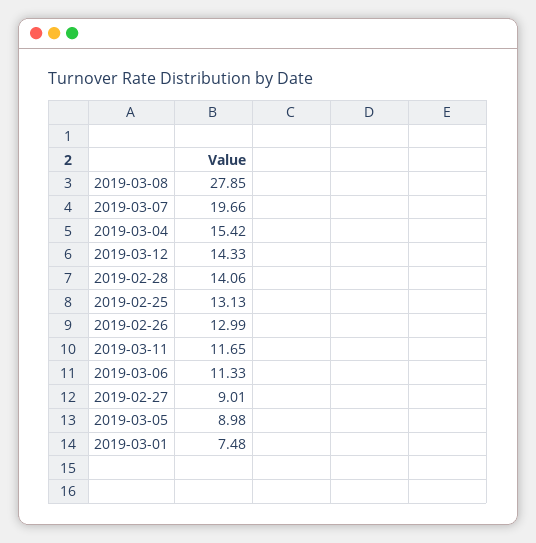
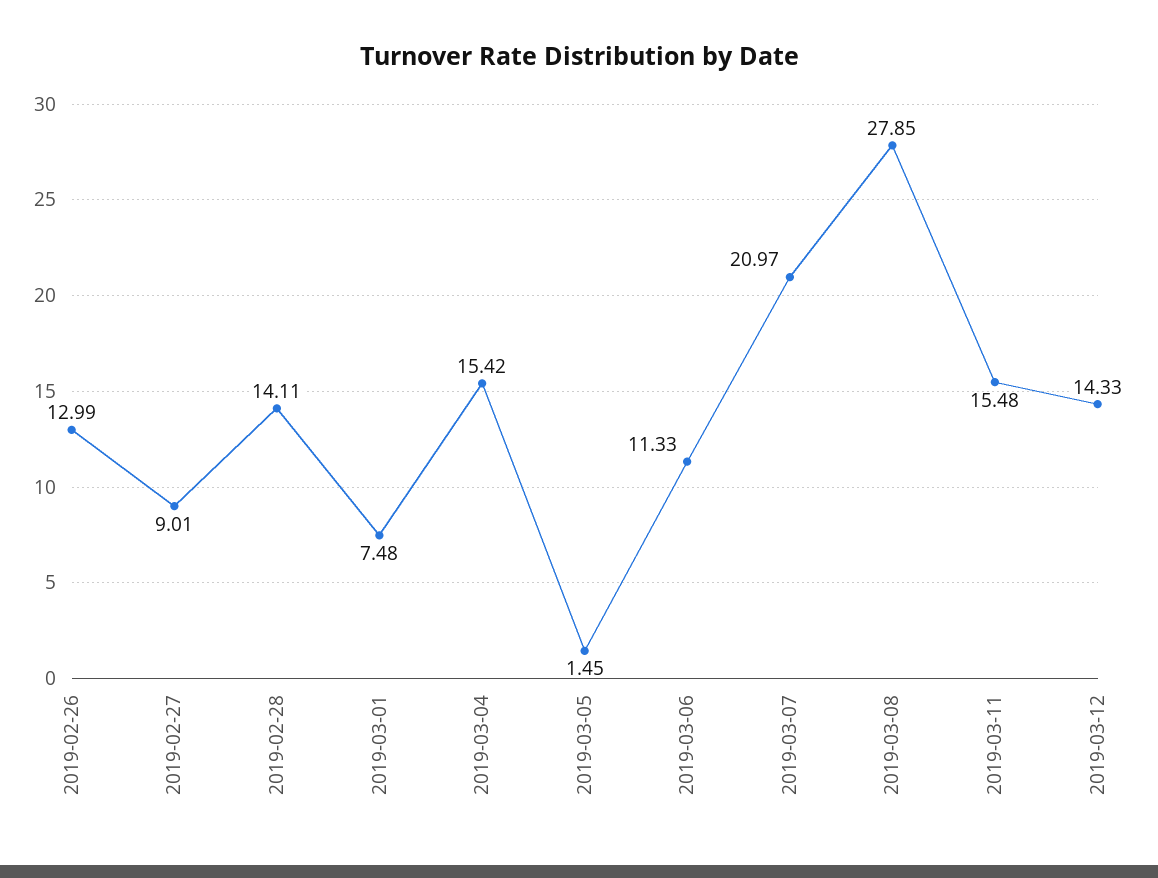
  {
    "2019-03-08": 27.85,
-   "2019-03-07": 19.66,
+   "2019-03-07": 20.97,
    "2019-03-04": 15.42,
    "2019-03-12": 14.33,
-   "2019-02-28": 14.06,
+   "2019-02-28": 14.11,
-   "2019-02-25": 13.13,
    "2019-02-26": 12.99,
-   "2019-03-11": 11.65,
+   "2019-03-11": 15.48,
    "2019-03-06": 11.33,
    "2019-02-27": 9.01,
-   "2019-03-05": 8.98,
+   "2019-03-05": 1.45,
    "2019-03-01": 7.48
  }

